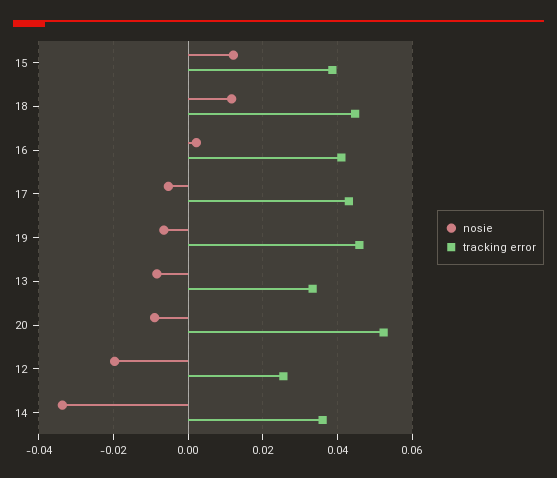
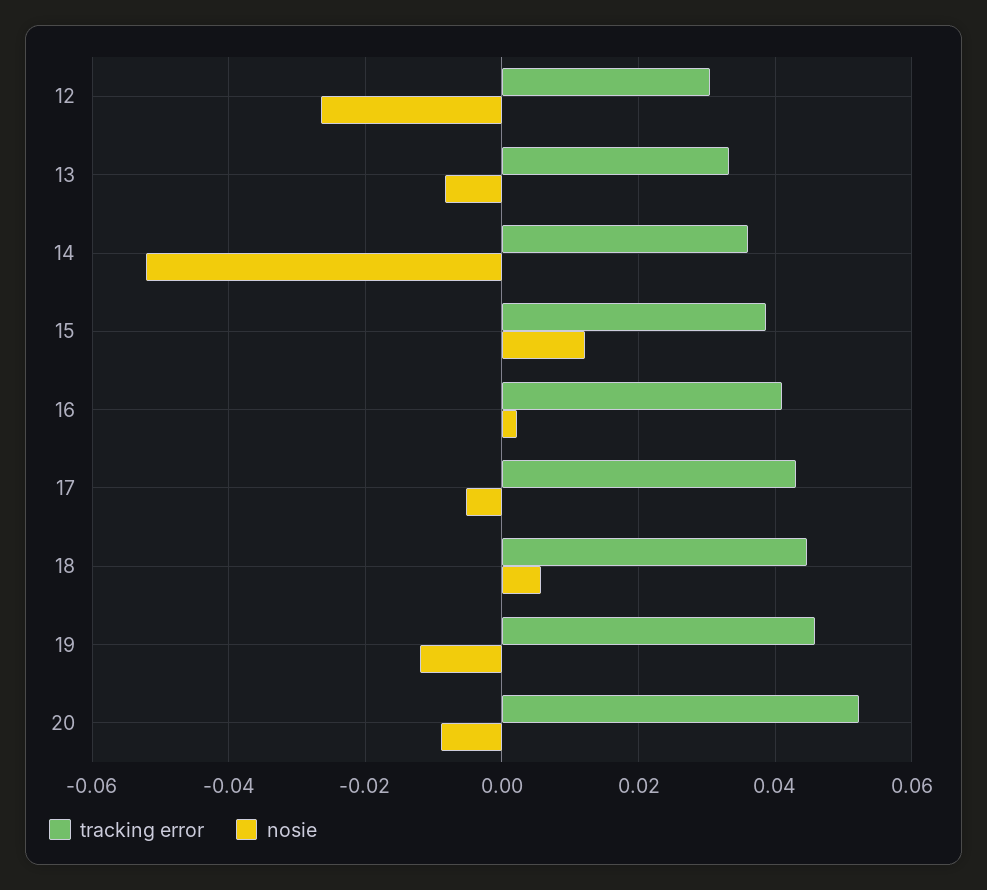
  {
    "nosie": {
      "15": 0.012,
-     "18": 0.012,
+     "18": 0.006,
      "16": 0.002,
      "17": -0.006,
-     "19": -0.006,
+     "19": -0.012,
      "13": -0.008,
      "20": -0.01,
-     "12": -0.02,
+     "12": -0.026,
-     "14": -0.034
+     "14": -0.052
    },
    "tracking error": {
      "15": 0.038,
      "18": 0.044,
      "16": 0.042,
      "17": 0.044,
      "19": 0.046,
      "13": 0.034,
      "20": 0.052,
-     "12": 0.026,
+     "12": 0.03,
      "14": 0.036
    }
  }

